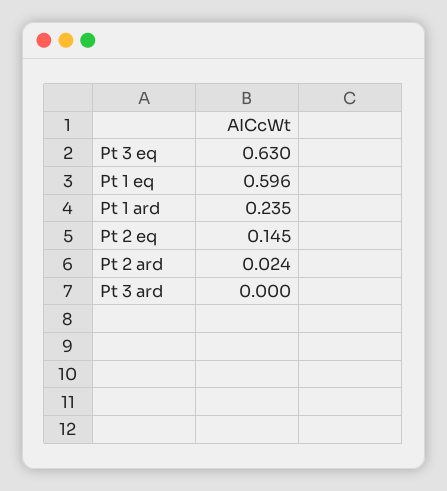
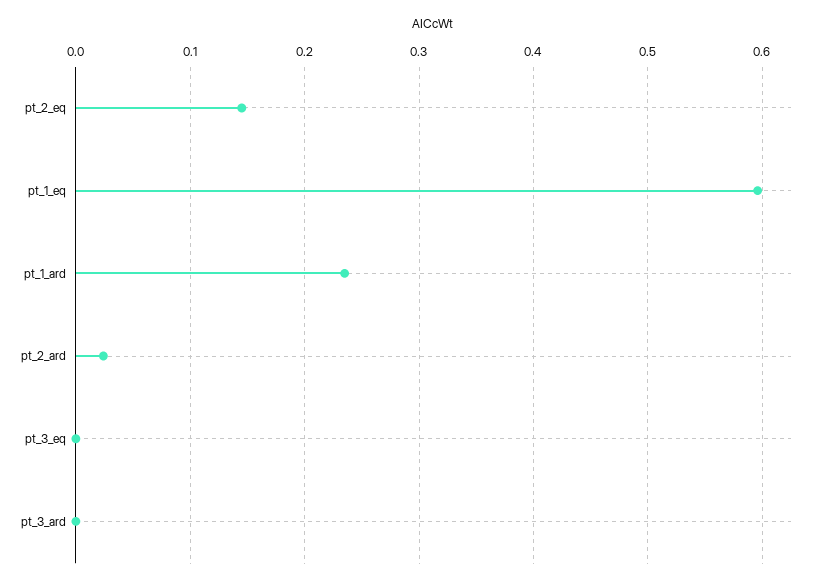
  {
-   "Pt 3 eq": 0.63,
+   "Pt 3 eq": 0,
    "Pt 1 eq": 0.596,
    "Pt 1 ard": 0.235,
    "Pt 2 eq": 0.145,
    "Pt 2 ard": 0.024,
    "Pt 3 ard": 0
  }

